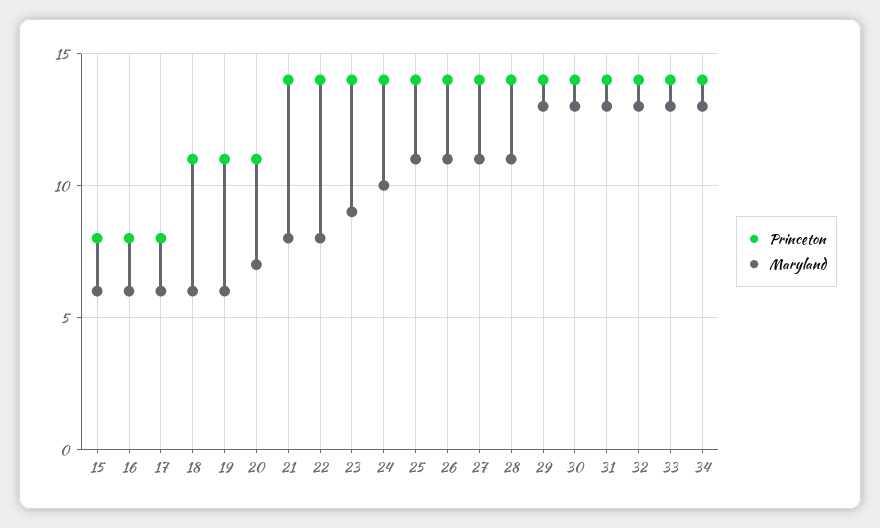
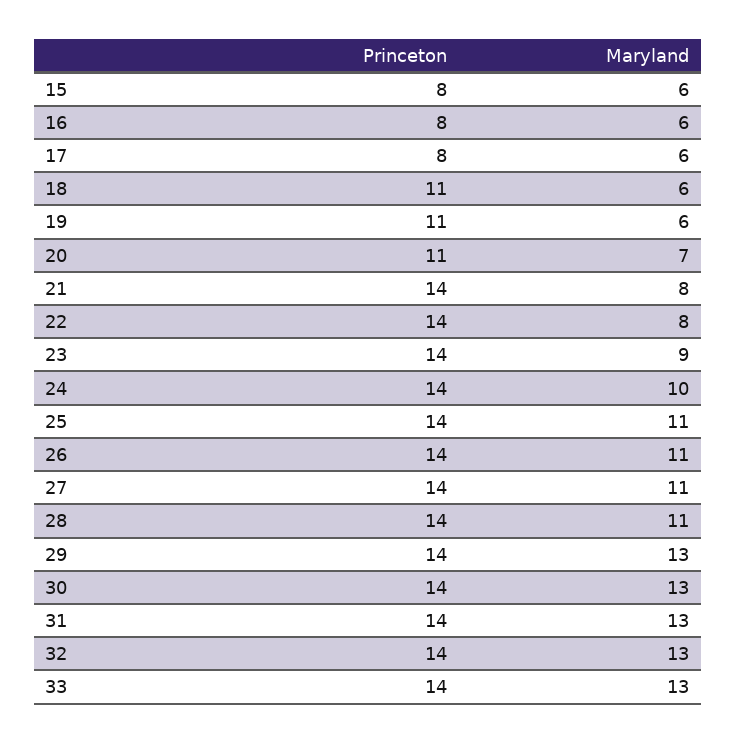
  {
    "Princeton": {
      "15": 8,
      "16": 8,
      "17": 8,
      "18": 11,
      "19": 11,
      "20": 11,
      "21": 14,
      "22": 14,
      "23": 14,
      "24": 14,
      "25": 14,
      "26": 14,
      "27": 14,
      "28": 14,
      "29": 14,
      "30": 14,
      "31": 14,
      "32": 14,
-     "33": 14,
+     "33": 14
-     "34": 14
    },
    "Maryland": {
      "15": 6,
      "16": 6,
      "17": 6,
      "18": 6,
      "19": 6,
      "20": 7,
      "21": 8,
      "22": 8,
      "23": 9,
      "24": 10,
      "25": 11,
      "26": 11,
      "27": 11,
      "28": 11,
      "29": 13,
      "30": 13,
      "31": 13,
      "32": 13,
-     "33": 13,
+     "33": 13
-     "34": 13
    }
  }

